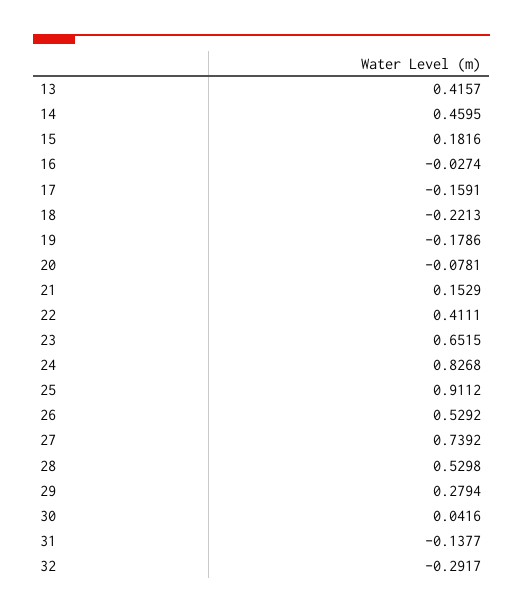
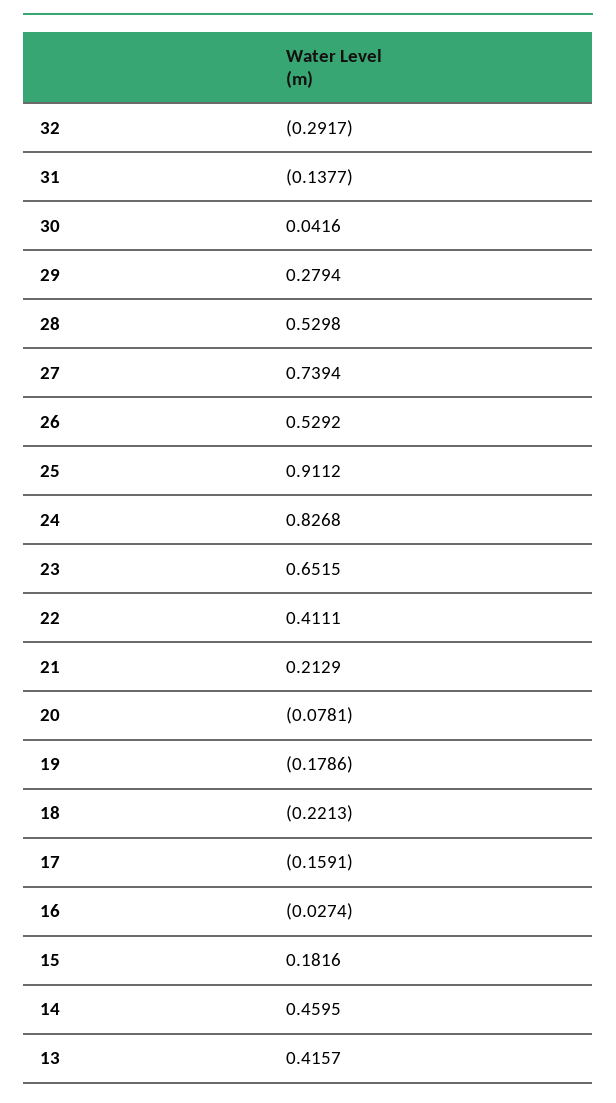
  {
    "13": 0.4157,
    "14": 0.4595,
    "15": 0.1816,
    "16": -0.0274,
    "17": -0.1591,
    "18": -0.2213,
    "19": -0.1786,
    "20": -0.0781,
-   "21": 0.1529,
+   "21": 0.2129,
    "22": 0.4111,
    "23": 0.6515,
    "24": 0.8268,
    "25": 0.9112,
    "26": 0.5292,
-   "27": 0.7392,
+   "27": 0.7394,
    "28": 0.5298,
    "29": 0.2794,
    "30": 0.0416,
    "31": -0.1377,
    "32": -0.2917
  }

